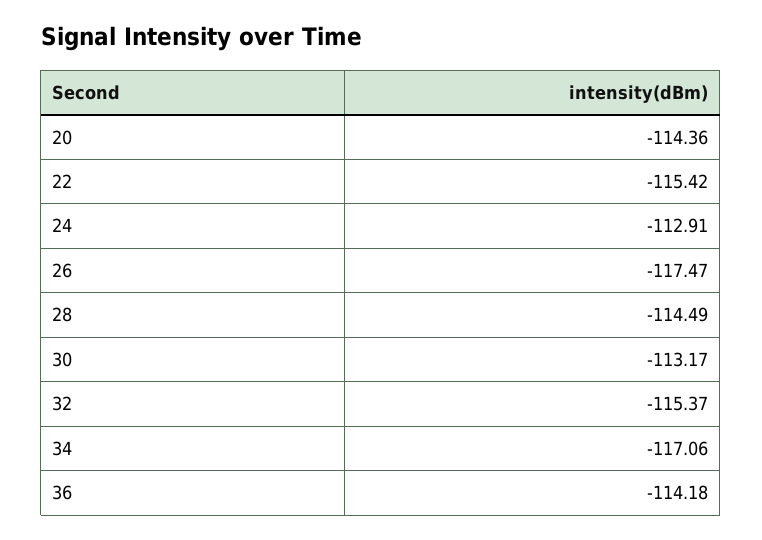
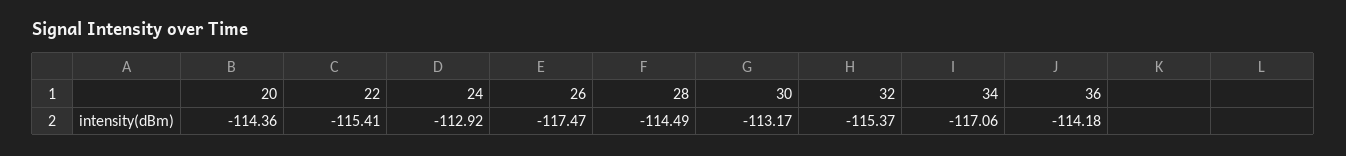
  {
    "20": -114.36,
-   "22": -115.42,
+   "22": -115.41,
-   "24": -112.91,
+   "24": -112.92,
    "26": -117.47,
    "28": -114.49,
    "30": -113.17,
    "32": -115.37,
    "34": -117.06,
    "36": -114.18
  }

